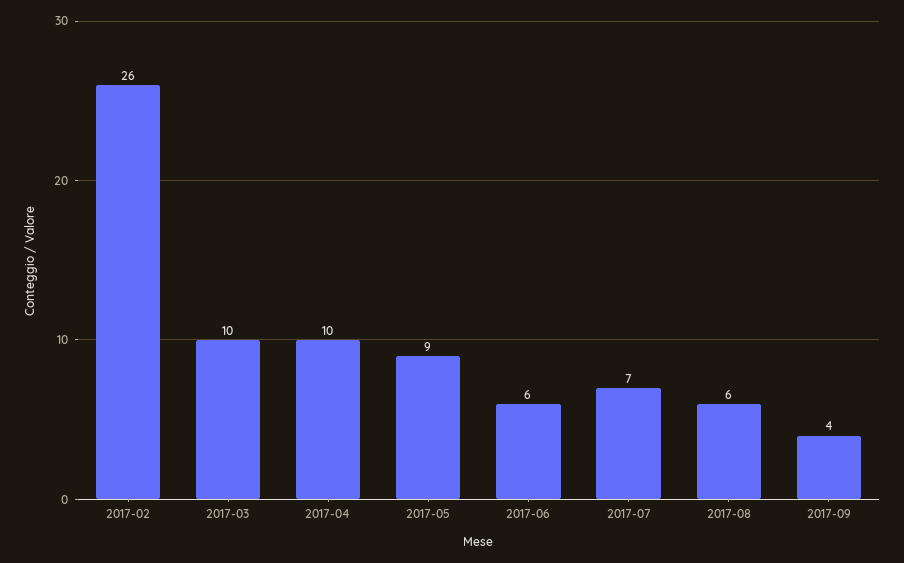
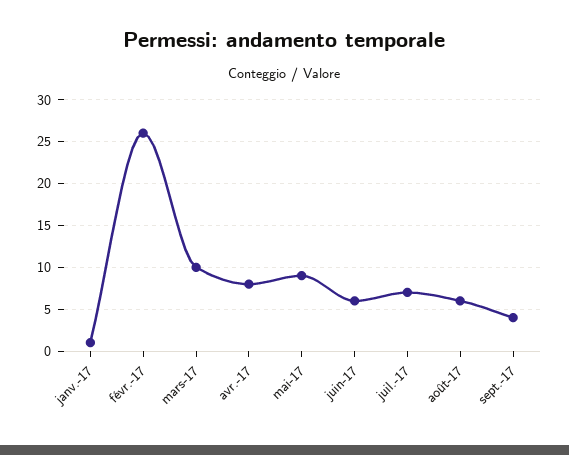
  {
    "2017-02": 26,
    "2017-03": 10,
-   "2017-04": 10,
+   "2017-04": 8,
    "2017-05": 9,
    "2017-06": 6,
    "2017-07": 7,
    "2017-08": 6,
-   "2017-09": 4
+   "2017-09": 4,
+   "janv.-17": 1
  }

